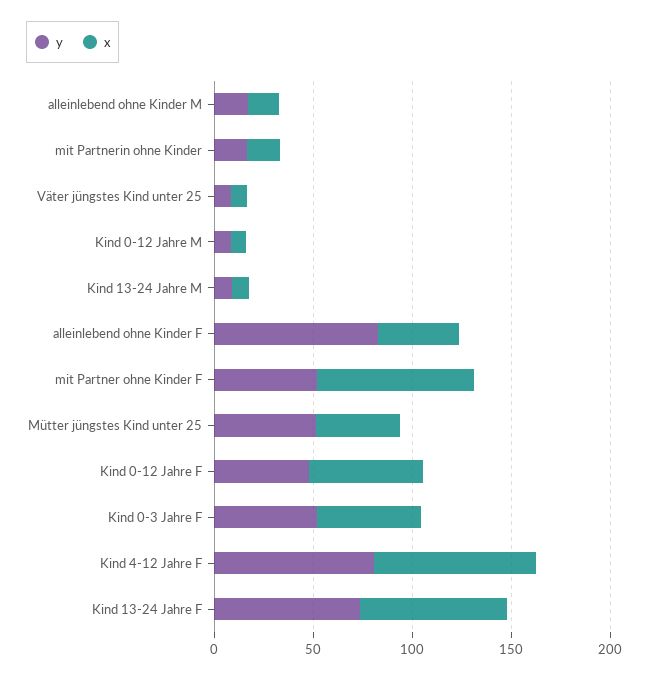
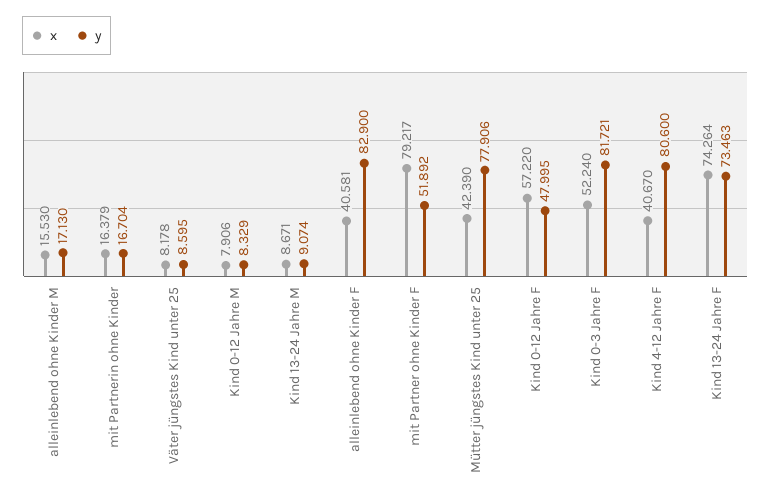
  {
    "y": {
      "alleinlebend ohne Kinder M": 17.13,
      "mit Partnerin ohne Kinder": 16.704,
      "Väter jüngstes Kind unter 25": 8.595,
      "Kind 0-12 Jahre M": 8.329,
      "Kind 13-24 Jahre M": 9.074,
      "alleinlebend ohne Kinder F": 82.9,
      "mit Partner ohne Kinder F": 51.892,
-     "Mütter jüngstes Kind unter 25": 50,
+     "Mütter jüngstes Kind unter 25": 77.906,
      "Kind 0-12 Jahre F": 47.995,
-     "Kind 0-3 Jahre F": 50,
+     "Kind 0-3 Jahre F": 81.721,
      "Kind 4-12 Jahre F": 80.6,
      "Kind 13-24 Jahre F": 73.463
    },
    "x": {
      "alleinlebend ohne Kinder M": 15.53,
      "mit Partnerin ohne Kinder": 16.379,
      "Väter jüngstes Kind unter 25": 8.178,
      "Kind 0-12 Jahre M": 7.906,
      "Kind 13-24 Jahre M": 8.671,
      "alleinlebend ohne Kinder F": 40.581,
      "mit Partner ohne Kinder F": 79.217,
      "Mütter jüngstes Kind unter 25": 42.39,
      "Kind 0-12 Jahre F": 57.22,
      "Kind 0-3 Jahre F": 52.24,
-     "Kind 4-12 Jahre F": 80,
+     "Kind 4-12 Jahre F": 40.67,
      "Kind 13-24 Jahre F": 74.264
    }
  }

